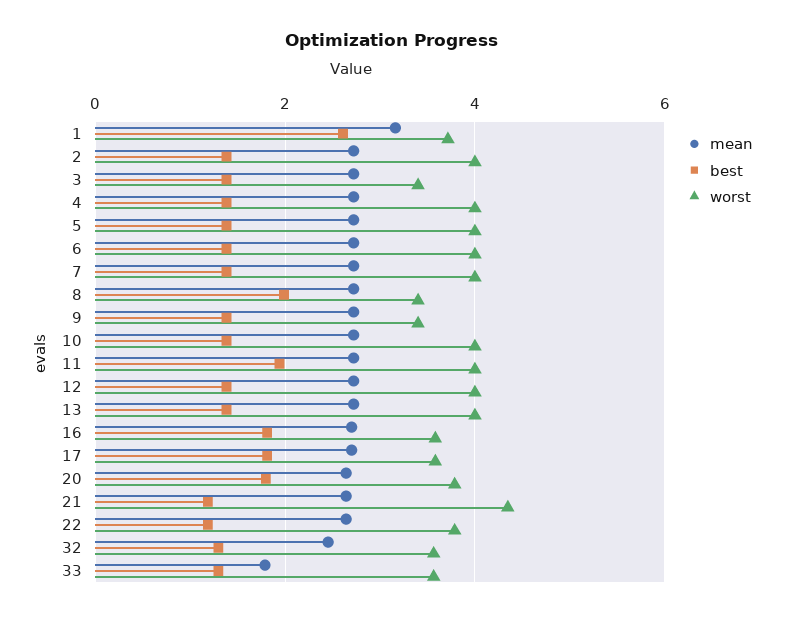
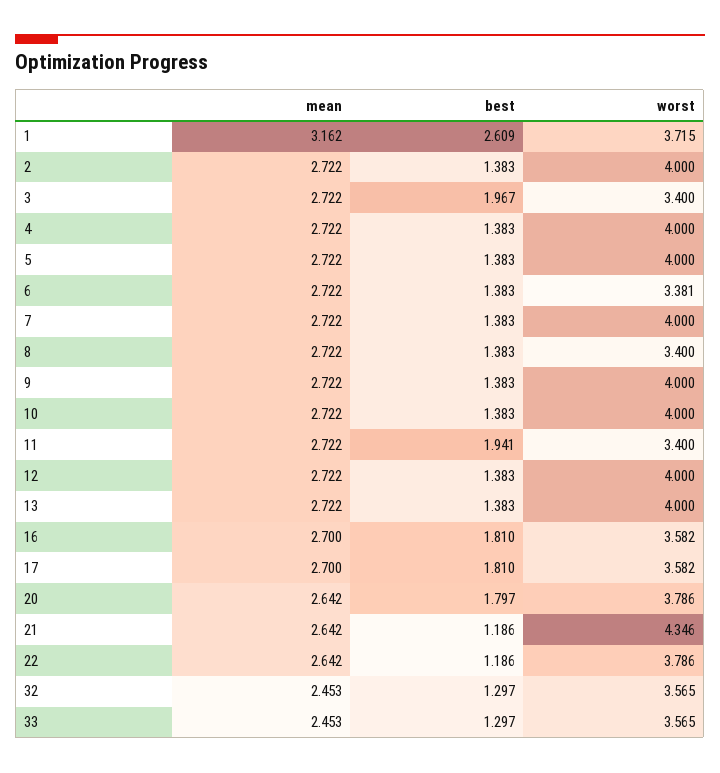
  {
    "mean": {
      "1": 3.162,
      "2": 2.722,
      "3": 2.722,
      "4": 2.722,
      "5": 2.722,
      "6": 2.722,
      "7": 2.722,
      "8": 2.722,
      "9": 2.722,
      "10": 2.722,
      "11": 2.722,
      "12": 2.722,
      "13": 2.722,
      "16": 2.7,
      "17": 2.7,
      "20": 2.642,
      "21": 2.642,
      "22": 2.642,
      "32": 2.453,
-     "33": 1.8
+     "33": 2.453
    },
    "best": {
      "1": 2.609,
      "2": 1.383,
-     "3": 1.4,
+     "3": 1.967,
      "4": 1.383,
      "5": 1.383,
      "6": 1.383,
      "7": 1.383,
-     "8": 2,
+     "8": 1.383,
      "9": 1.383,
      "10": 1.383,
      "11": 1.941,
      "12": 1.383,
      "13": 1.383,
      "16": 1.81,
      "17": 1.81,
      "20": 1.797,
      "21": 1.186,
      "22": 1.186,
      "32": 1.297,
      "33": 1.297
    },
    "worst": {
      "1": 3.715,
      "2": 4,
      "3": 3.4,
      "4": 4,
      "5": 4,
-     "6": 4,
+     "6": 3.381,
      "7": 4,
      "8": 3.4,
-     "9": 3.4,
+     "9": 4,
      "10": 4,
-     "11": 4,
+     "11": 3.4,
      "12": 4,
      "13": 4,
      "16": 3.582,
      "17": 3.582,
      "20": 3.786,
      "21": 4.346,
      "22": 3.786,
      "32": 3.565,
      "33": 3.565
    }
  }

